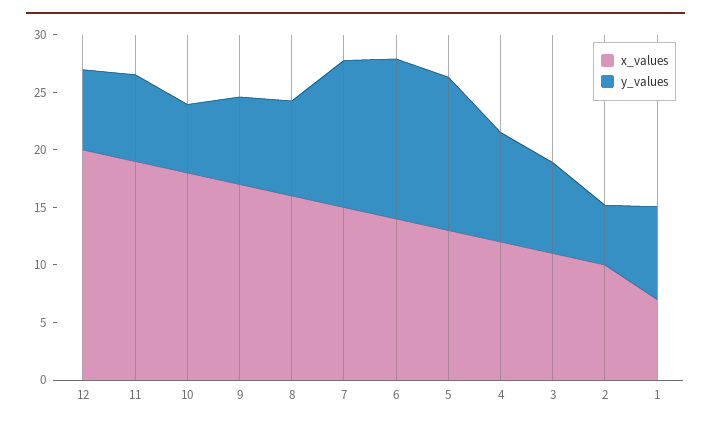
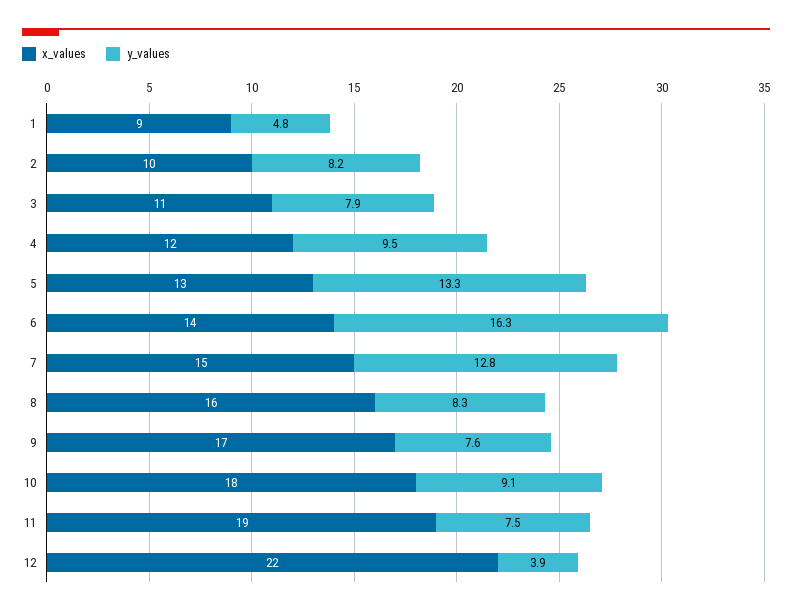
  {
    "x_values": {
-     "12": 20,
+     "12": 22,
      "11": 19,
      "10": 18,
      "9": 17,
      "8": 16,
      "7": 15,
      "6": 14,
      "5": 13,
      "4": 12,
      "3": 11,
      "2": 10,
-     "1": 7
+     "1": 9
    },
    "y_values": {
-     "12": 7,
+     "12": 3.9,
      "11": 7.5,
-     "10": 6,
+     "10": 9.1,
      "9": 7.6,
      "8": 8.3,
      "7": 12.8,
-     "6": 14,
+     "6": 16.3,
      "5": 13.3,
      "4": 9.5,
      "3": 7.9,
-     "2": 5,
+     "2": 8.2,
-     "1": 8
+     "1": 4.8
    }
  }

